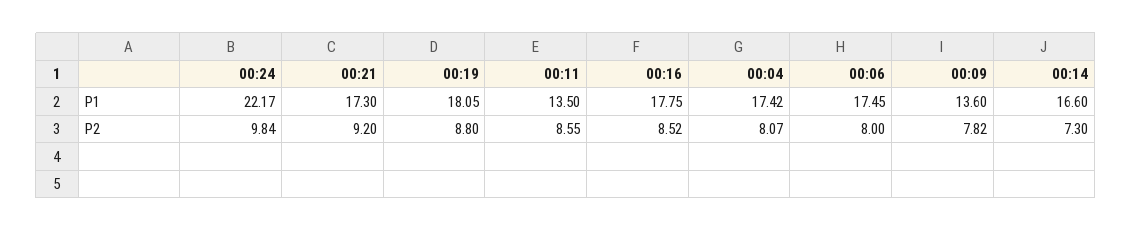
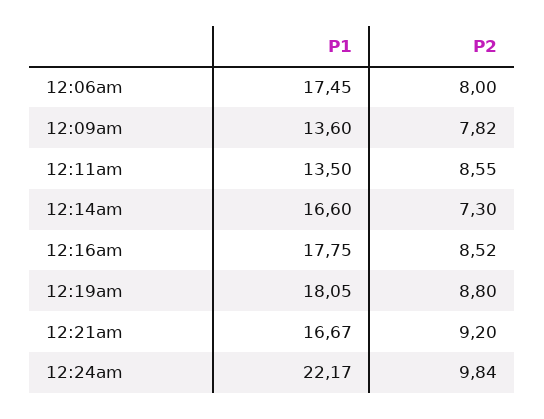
  {
    "00:24": {
      "P1": 22.17,
      "P2": 9.84
    },
    "00:21": {
-     "P1": 17.3,
+     "P1": 16.67,
      "P2": 9.2
    },
    "00:19": {
      "P1": 18.05,
      "P2": 8.8
    },
    "00:11": {
      "P1": 13.5,
      "P2": 8.55
    },
    "00:16": {
      "P1": 17.75,
      "P2": 8.52
    },
-   "00:04": {
-     "P1": 17.42,
-     "P2": 8.07
-   },
    "00:06": {
      "P1": 17.45,
      "P2": 8
    },
    "00:09": {
      "P1": 13.6,
      "P2": 7.82
    },
    "00:14": {
      "P1": 16.6,
      "P2": 7.3
    }
  }

